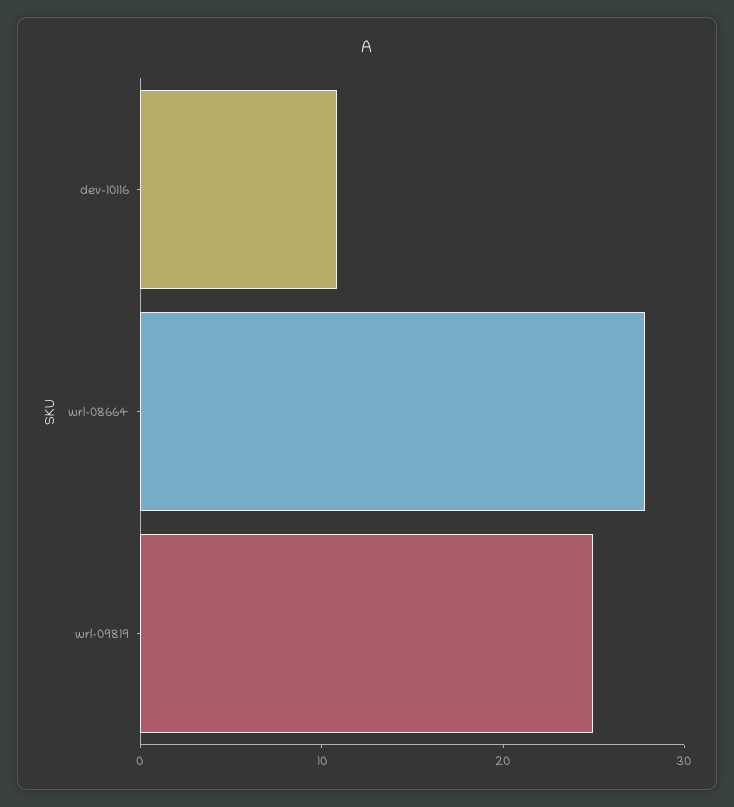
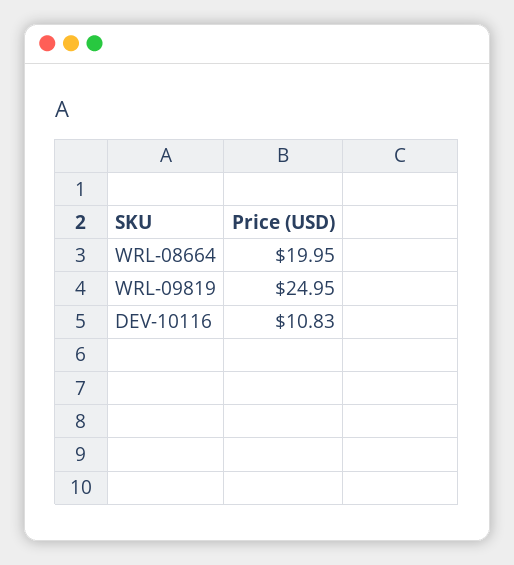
  {
    "dev-10116": 10.83,
-   "wrl-08664": 28,
+   "wrl-08664": 19.95,
    "wrl-09819": 24.95
  }

